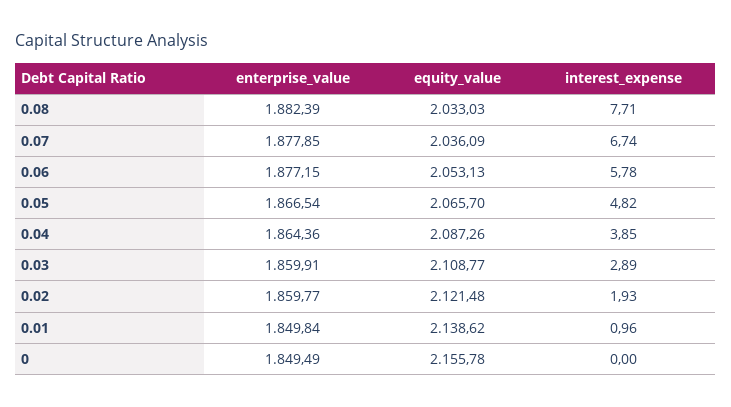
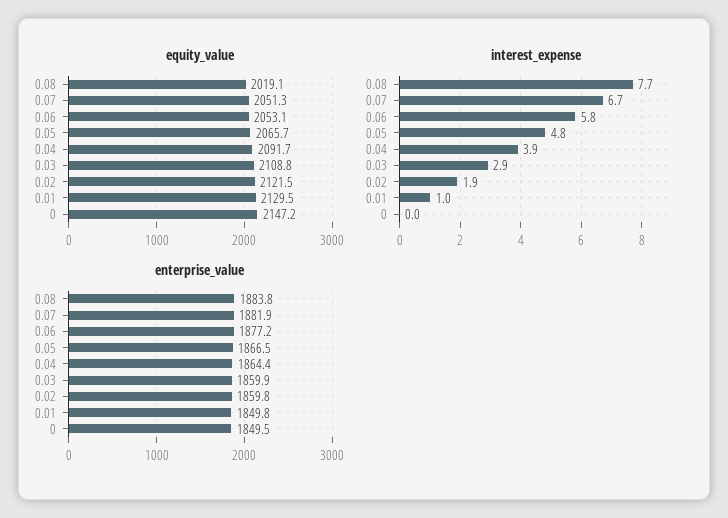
  {
    "enterprise_value": {
-     "0.08": 1882.39,
+     "0.08": 1883.8,
-     "0.07": 1877.85,
+     "0.07": 1881.9,
      "0.06": 1877.15,
      "0.05": 1866.54,
      "0.04": 1864.36,
      "0.03": 1859.91,
      "0.02": 1859.77,
      "0.01": 1849.84,
      "0": 1849.49
    },
    "equity_value": {
-     "0.08": 2033.03,
+     "0.08": 2019.1,
-     "0.07": 2036.09,
+     "0.07": 2051.3,
      "0.06": 2053.13,
      "0.05": 2065.7,
-     "0.04": 2087.26,
+     "0.04": 2091.7,
      "0.03": 2108.77,
      "0.02": 2121.48,
-     "0.01": 2138.62,
+     "0.01": 2129.5,
-     "0": 2155.78
+     "0": 2147.2
    },
    "interest_expense": {
      "0.08": 7.71,
      "0.07": 6.74,
      "0.06": 5.78,
      "0.05": 4.82,
      "0.04": 3.85,
      "0.03": 2.89,
      "0.02": 1.93,
      "0.01": 0.96,
      "0": 0
    }
  }

